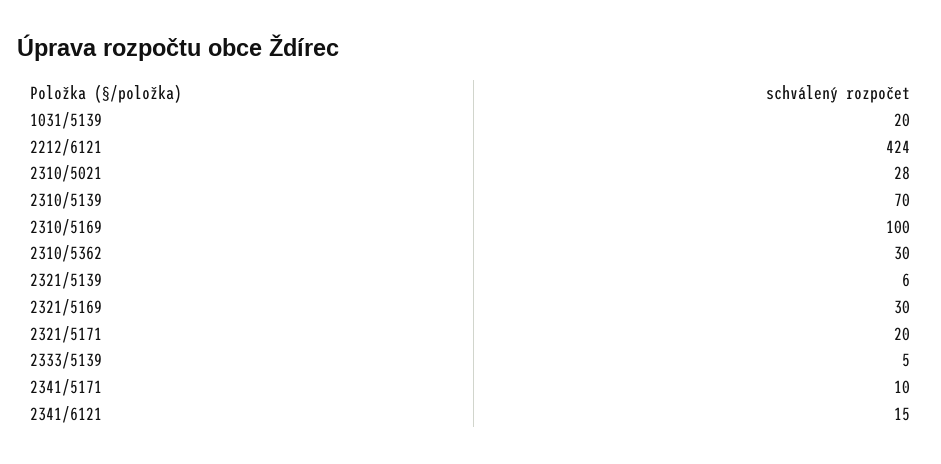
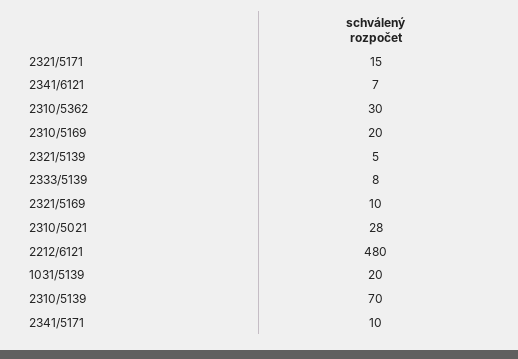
  {
    "1031/5139": 20,
-   "2212/6121": 424,
+   "2212/6121": 480,
    "2310/5021": 28,
    "2310/5139": 70,
-   "2310/5169": 100,
+   "2310/5169": 20,
    "2310/5362": 30,
-   "2321/5139": 6,
+   "2321/5139": 5,
-   "2321/5169": 30,
+   "2321/5169": 10,
-   "2321/5171": 20,
+   "2321/5171": 15,
-   "2333/5139": 5,
+   "2333/5139": 8,
    "2341/5171": 10,
-   "2341/6121": 15
+   "2341/6121": 7
  }

